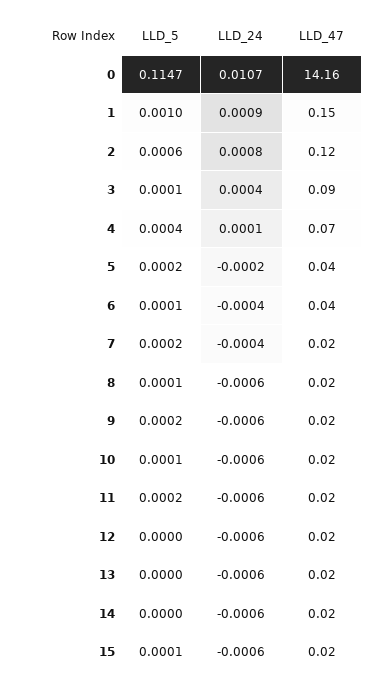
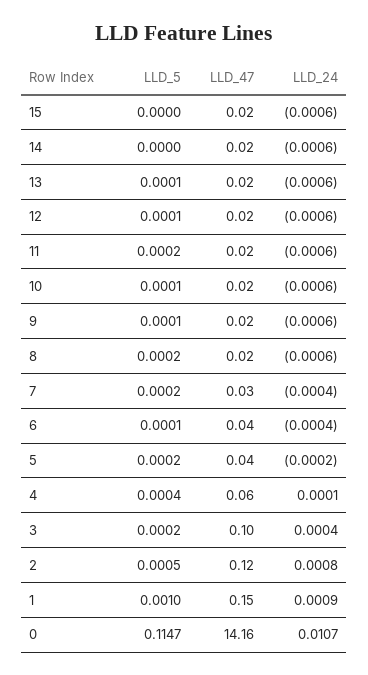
  {
    "LLD_5": {
      "0": 0.1147,
      "1": 0.001,
-     "2": 0.0006,
+     "2": 0.0005,
-     "3": 0.0001,
+     "3": 0.0002,
      "4": 0.0004,
      "5": 0.0002,
      "6": 0.0001,
      "7": 0.0002,
-     "8": 0.0001,
+     "8": 0.0002,
-     "9": 0.0002,
+     "9": 0.0001,
      "10": 0.0001,
      "11": 0.0002,
-     "12": 0,
+     "12": 0.0001,
-     "13": 0,
+     "13": 0.0001,
      "14": 0,
-     "15": 0.0001
+     "15": 0
    },
    "LLD_24": {
      "0": 0.0107,
      "1": 0.0009,
      "2": 0.0008,
      "3": 0.0004,
      "4": 0.0001,
      "5": -0.0002,
      "6": -0.0004,
      "7": -0.0004,
      "8": -0.0006,
      "9": -0.0006,
      "10": -0.0006,
      "11": -0.0006,
      "12": -0.0006,
      "13": -0.0006,
      "14": -0.0006,
      "15": -0.0006
    },
    "LLD_47": {
      "0": 14.16,
      "1": 0.15,
      "2": 0.12,
-     "3": 0.09,
+     "3": 0.1,
-     "4": 0.07,
+     "4": 0.06,
      "5": 0.04,
      "6": 0.04,
-     "7": 0.02,
+     "7": 0.03,
      "8": 0.02,
      "9": 0.02,
      "10": 0.02,
      "11": 0.02,
      "12": 0.02,
      "13": 0.02,
      "14": 0.02,
      "15": 0.02
    }
  }

